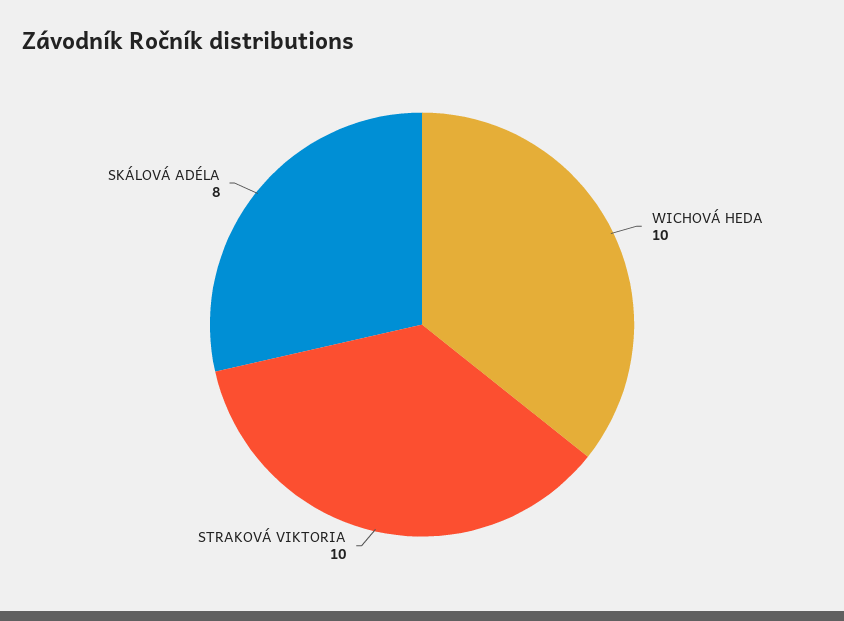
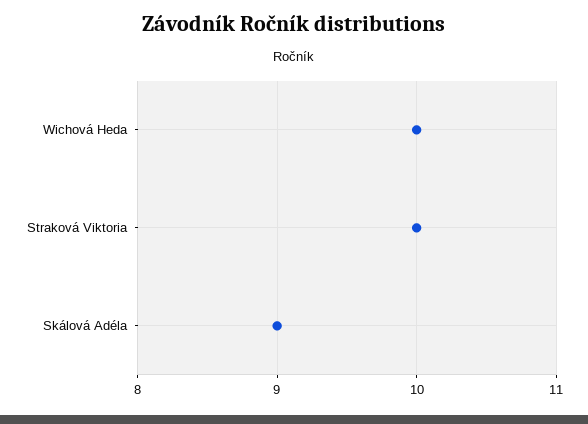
  {
    "WICHOVÁ HEDA": 10,
    "STRAKOVÁ VIKTORIA": 10,
-   "SKÁLOVÁ ADÉLA": 8
+   "SKÁLOVÁ ADÉLA": 9
  }

